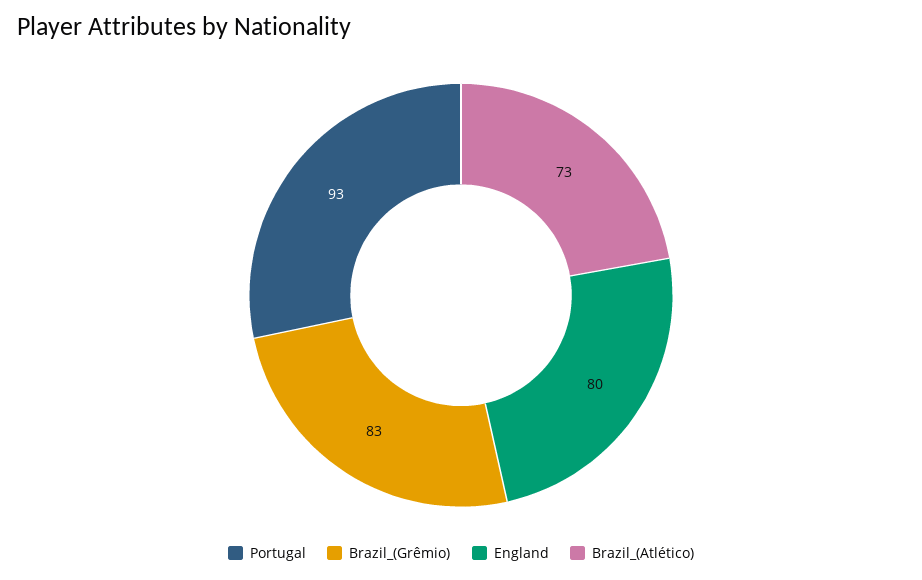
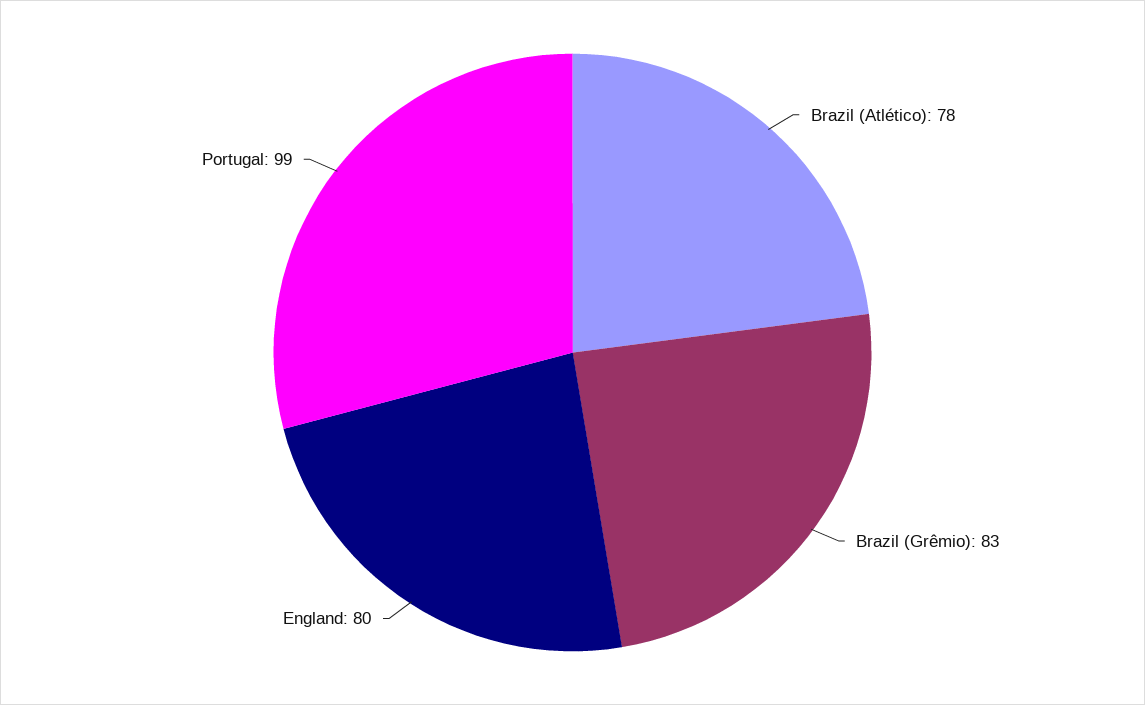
  {
-   "Portugal": 93,
+   "Portugal": 99,
    "Brazil_(Grêmio)": 83,
    "England": 80,
-   "Brazil_(Atlético)": 73
+   "Brazil_(Atlético)": 78
  }

